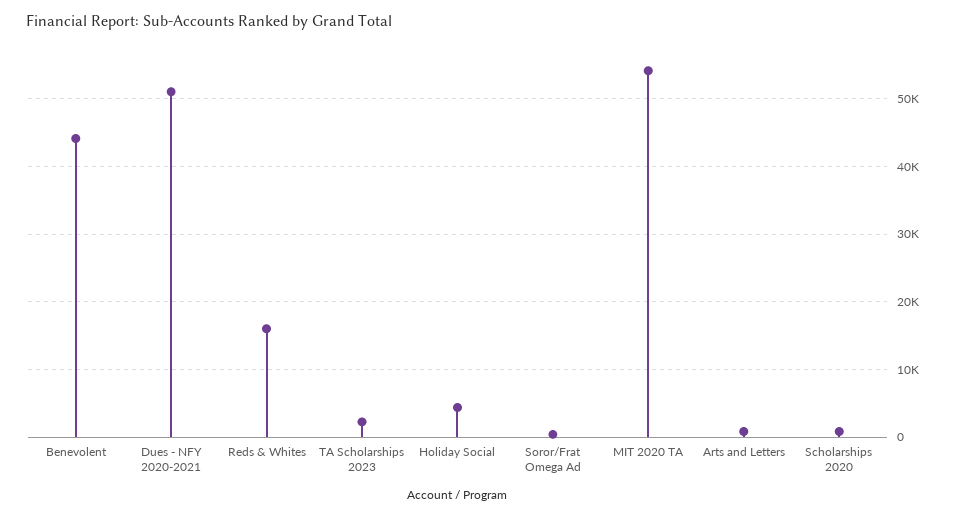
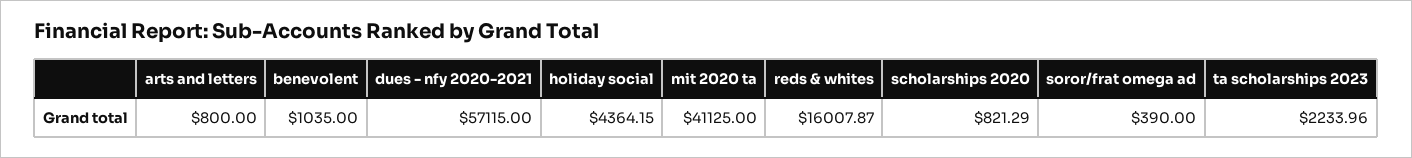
  {
-   "Benevolent": 44000,
+   "Benevolent": 1035,
-   "Dues - NFY 2020-2021": 51000,
+   "Dues - NFY 2020-2021": 57115,
    "Reds & Whites": 16007.87,
    "TA Scholarships 2023": 2233.96,
    "Holiday Social": 4364.15,
    "Soror/Frat Omega Ad": 390,
-   "MIT 2020 TA": 54000,
+   "MIT 2020 TA": 41125,
    "Arts and Letters": 800,
    "Scholarships 2020": 821.29
  }

